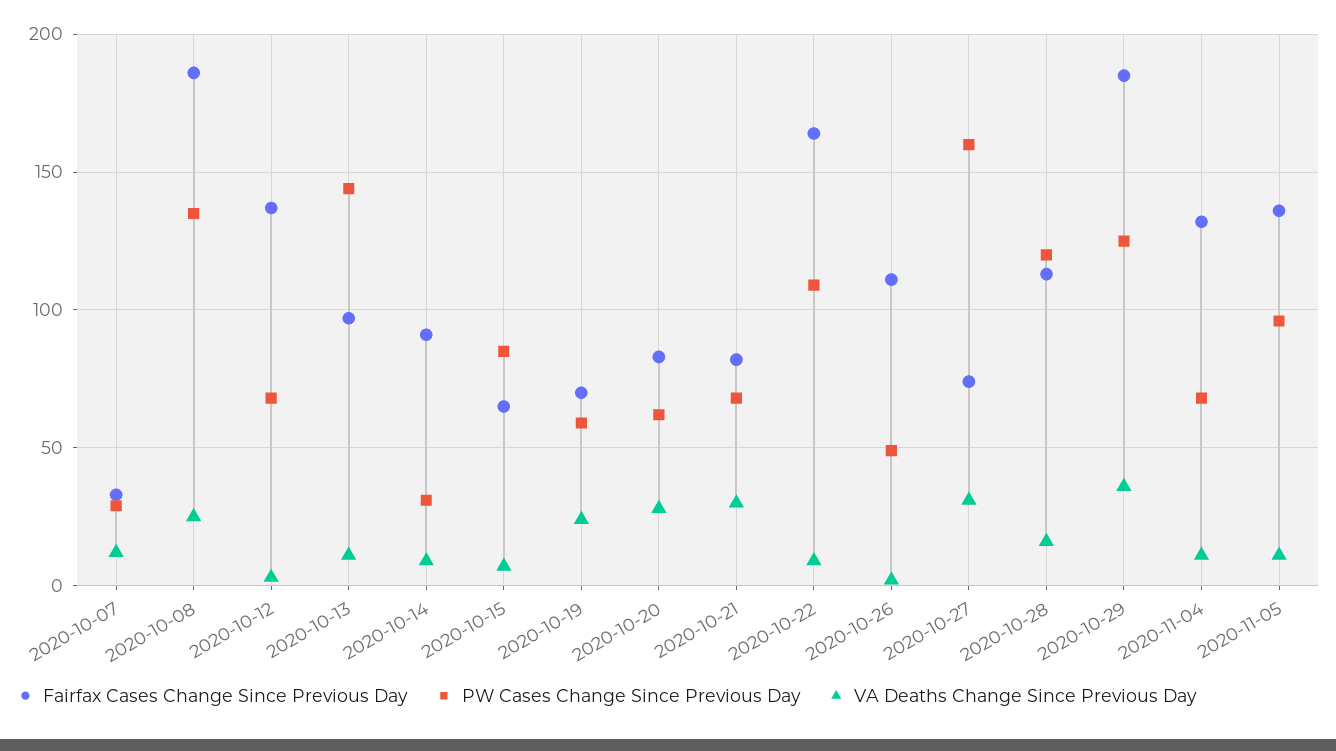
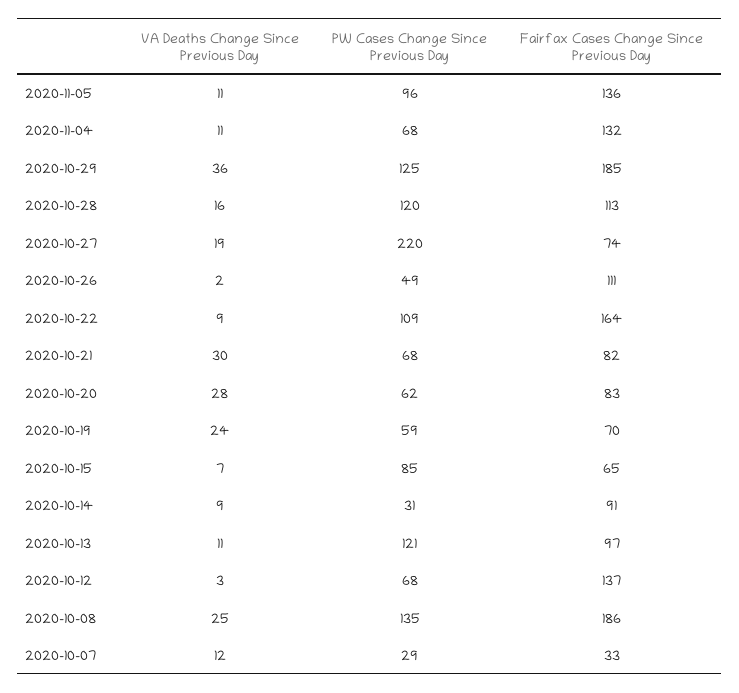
  {
    "Fairfax Cases Change Since Previous Day": {
      "2020-10-07": 33,
      "2020-10-08": 186,
      "2020-10-12": 137,
      "2020-10-13": 97,
      "2020-10-14": 91,
      "2020-10-15": 65,
      "2020-10-19": 70,
      "2020-10-20": 83,
      "2020-10-21": 82,
      "2020-10-22": 164,
      "2020-10-26": 111,
      "2020-10-27": 74,
      "2020-10-28": 113,
      "2020-10-29": 185,
      "2020-11-04": 132,
      "2020-11-05": 136
    },
    "PW Cases Change Since Previous Day": {
      "2020-10-07": 29,
      "2020-10-08": 135,
      "2020-10-12": 68,
-     "2020-10-13": 145,
+     "2020-10-13": 121,
      "2020-10-14": 31,
      "2020-10-15": 85,
      "2020-10-19": 59,
      "2020-10-20": 62,
      "2020-10-21": 68,
      "2020-10-22": 109,
      "2020-10-26": 49,
-     "2020-10-27": 160,
+     "2020-10-27": 220,
      "2020-10-28": 120,
      "2020-10-29": 125,
      "2020-11-04": 68,
      "2020-11-05": 96
    },
    "VA Deaths Change Since Previous Day": {
      "2020-10-07": 12,
      "2020-10-08": 25,
      "2020-10-12": 3,
      "2020-10-13": 11,
      "2020-10-14": 9,
      "2020-10-15": 7,
      "2020-10-19": 24,
      "2020-10-20": 28,
      "2020-10-21": 30,
      "2020-10-22": 9,
      "2020-10-26": 2,
-     "2020-10-27": 30,
+     "2020-10-27": 19,
      "2020-10-28": 16,
      "2020-10-29": 36,
      "2020-11-04": 11,
      "2020-11-05": 11
    }
  }

